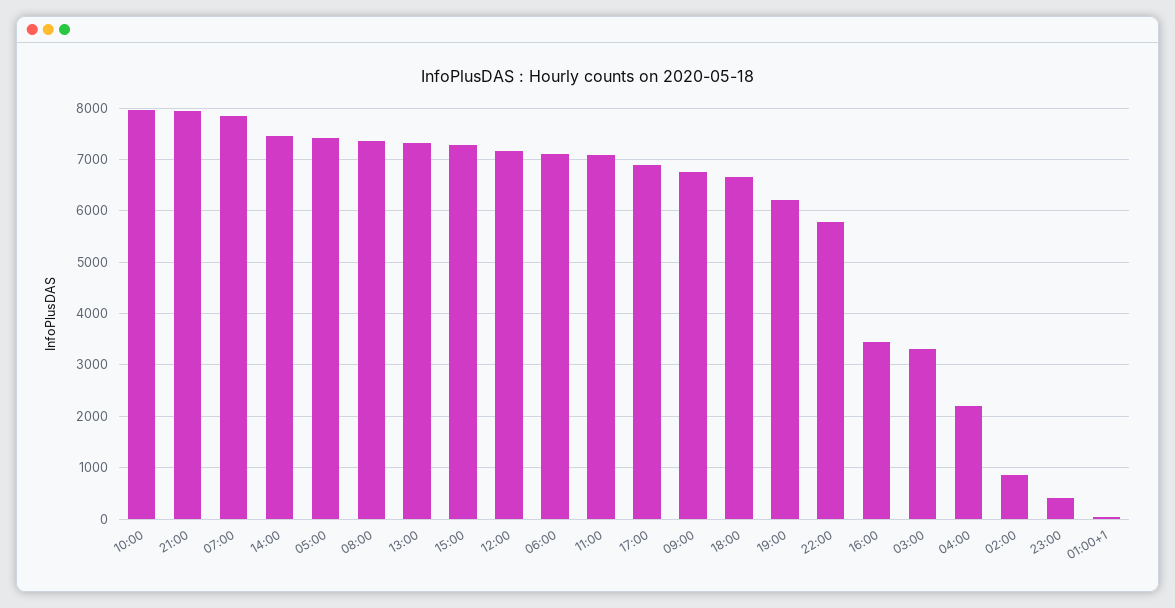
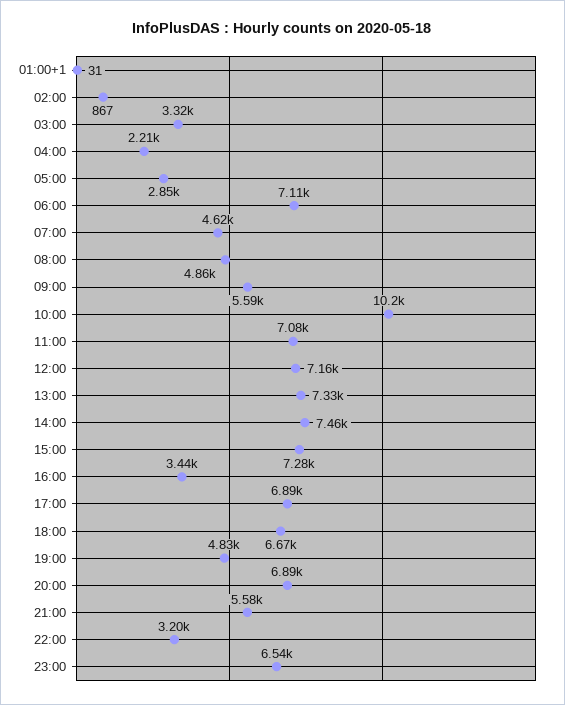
  {
-   "10:00": 8000,
+   "10:00": 10200,
-   "21:00": 8000,
+   "21:00": 5580,
-   "07:00": 7800,
+   "07:00": 4620,
    "14:00": 7460,
-   "05:00": 7400,
+   "05:00": 2850,
-   "08:00": 7400,
+   "08:00": 4860,
    "13:00": 7330,
    "15:00": 7280,
    "12:00": 7160,
    "06:00": 7110,
    "11:00": 7080,
    "17:00": 6890,
-   "09:00": 6800,
+   "09:00": 5590,
    "18:00": 6670,
-   "19:00": 6200,
+   "19:00": 4830,
-   "22:00": 5800,
+   "22:00": 3200,
    "16:00": 3440,
    "03:00": 3320,
    "04:00": 2210,
    "02:00": 867,
-   "23:00": 400,
+   "23:00": 6540,
-   "01:00+1": 31
+   "01:00+1": 31,
+   "20:00": 6890
  }

